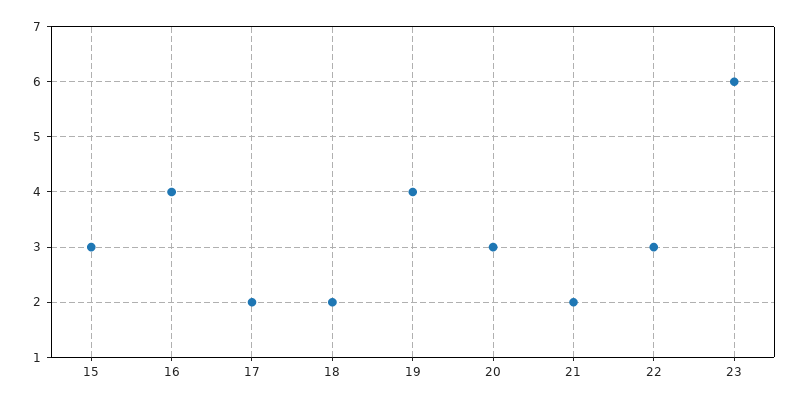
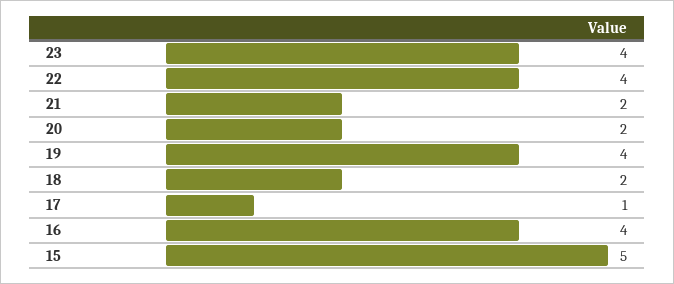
  {
-   "15": 3,
+   "15": 5,
    "16": 4,
-   "17": 2,
+   "17": 1,
    "18": 2,
    "19": 4,
-   "20": 3,
+   "20": 2,
    "21": 2,
-   "22": 3,
+   "22": 4,
-   "23": 6
+   "23": 4
  }

